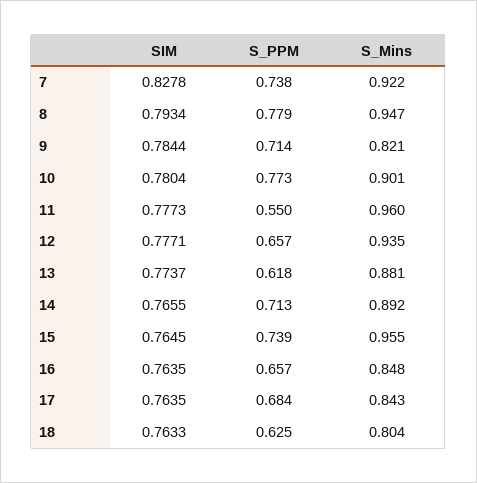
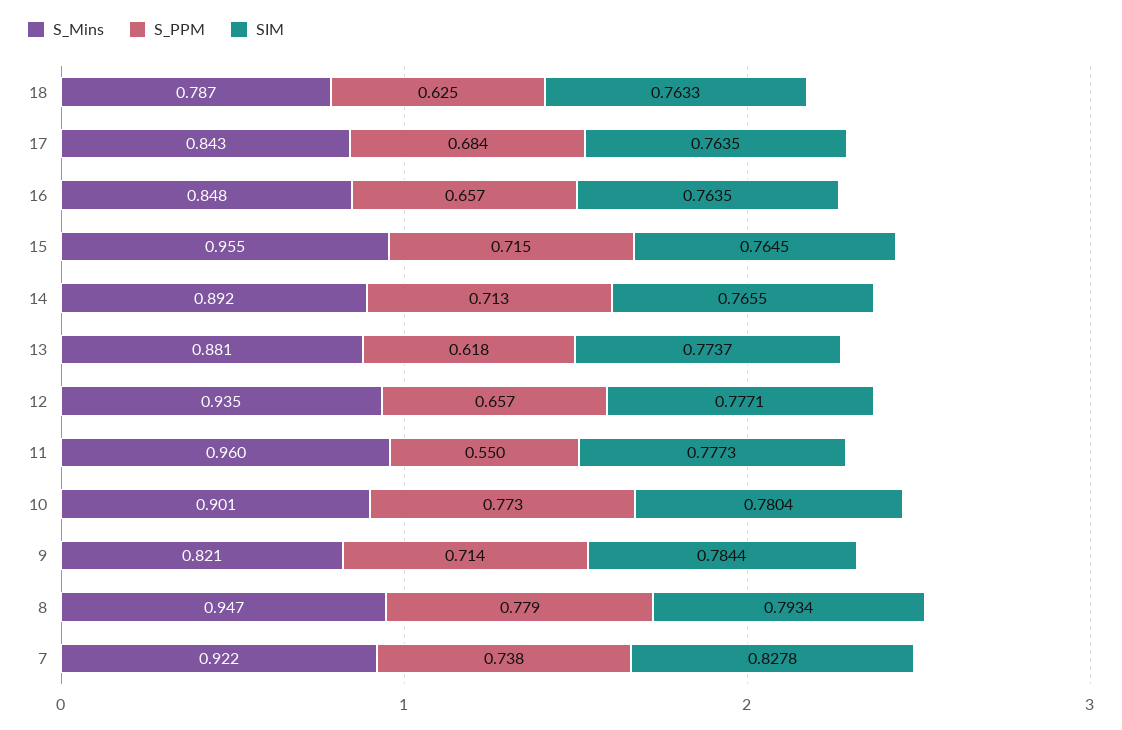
  {
    "SIM": {
      "7": 0.8278,
      "8": 0.7934,
      "9": 0.7844,
      "10": 0.7804,
      "11": 0.7773,
      "12": 0.7771,
      "13": 0.7737,
      "14": 0.7655,
      "15": 0.7645,
      "16": 0.7635,
      "17": 0.7635,
      "18": 0.7633
    },
    "S_PPM": {
      "7": 0.738,
      "8": 0.779,
      "9": 0.714,
      "10": 0.773,
      "11": 0.55,
      "12": 0.657,
      "13": 0.618,
      "14": 0.713,
-     "15": 0.739,
+     "15": 0.715,
      "16": 0.657,
      "17": 0.684,
      "18": 0.625
    },
    "S_Mins": {
      "7": 0.922,
      "8": 0.947,
      "9": 0.821,
      "10": 0.901,
      "11": 0.96,
      "12": 0.935,
      "13": 0.881,
      "14": 0.892,
      "15": 0.955,
      "16": 0.848,
      "17": 0.843,
-     "18": 0.804
+     "18": 0.787
    }
  }

